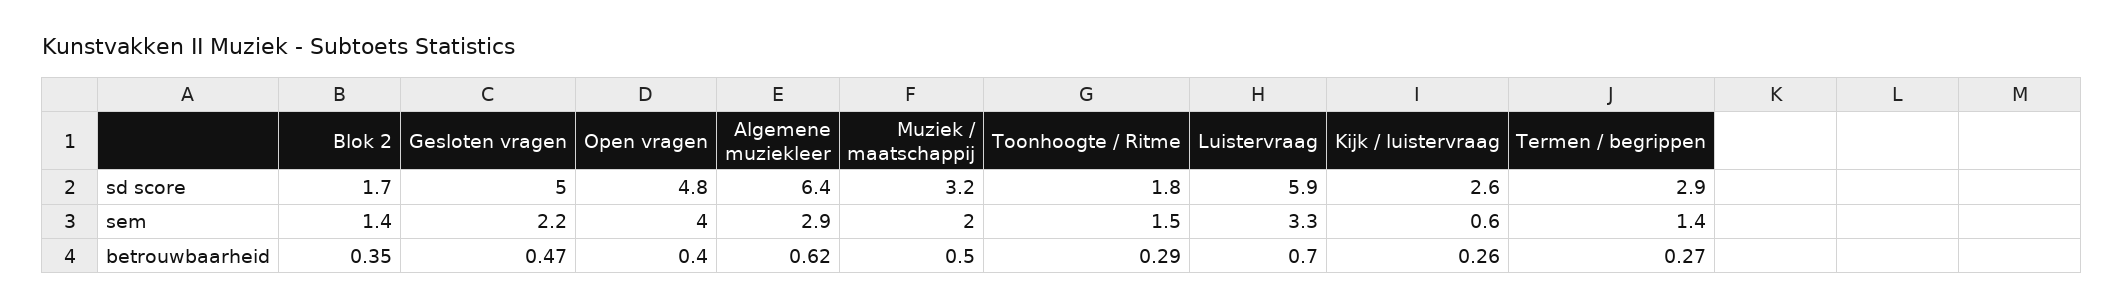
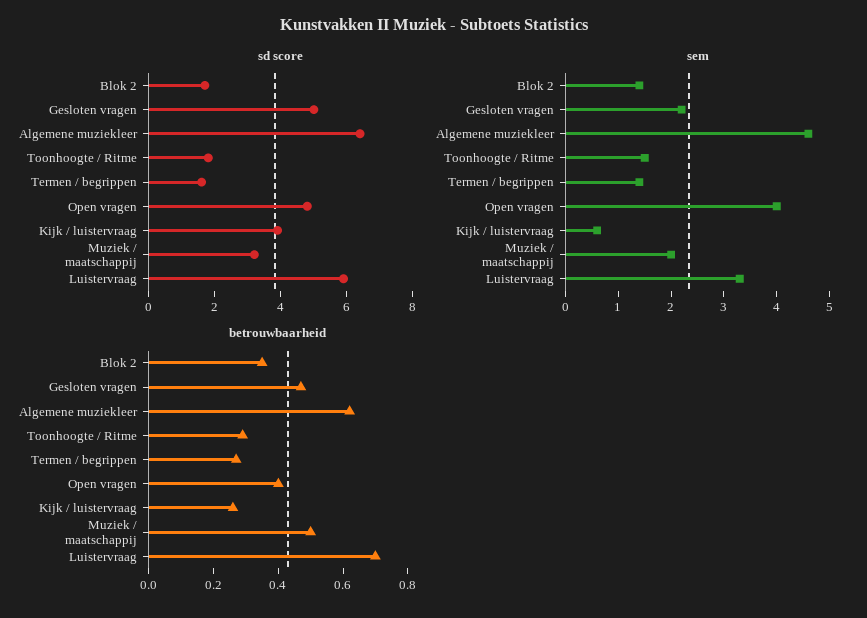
  {
    "sd score": {
      "Blok 2": 1.7,
      "Gesloten vragen": 5,
      "Open vragen": 4.8,
      "Algemene muziekleer": 6.4,
      "Muziek / maatschappij": 3.2,
      "Toonhoogte / Ritme": 1.8,
      "Luistervraag": 5.9,
-     "Kijk / luistervraag": 2.6,
+     "Kijk / luistervraag": 4,
-     "Termen / begrippen": 2.9
+     "Termen / begrippen": 1.5
    },
    "sem": {
      "Blok 2": 1.4,
      "Gesloten vragen": 2.2,
      "Open vragen": 4,
-     "Algemene muziekleer": 2.9,
+     "Algemene muziekleer": 4.5,
      "Muziek / maatschappij": 2,
      "Toonhoogte / Ritme": 1.5,
      "Luistervraag": 3.3,
      "Kijk / luistervraag": 0.6,
      "Termen / begrippen": 1.4
    },
    "betrouwbaarheid": {
      "Blok 2": 0.35,
      "Gesloten vragen": 0.47,
      "Open vragen": 0.4,
      "Algemene muziekleer": 0.62,
      "Muziek / maatschappij": 0.5,
      "Toonhoogte / Ritme": 0.29,
      "Luistervraag": 0.7,
      "Kijk / luistervraag": 0.26,
      "Termen / begrippen": 0.27
    }
  }

